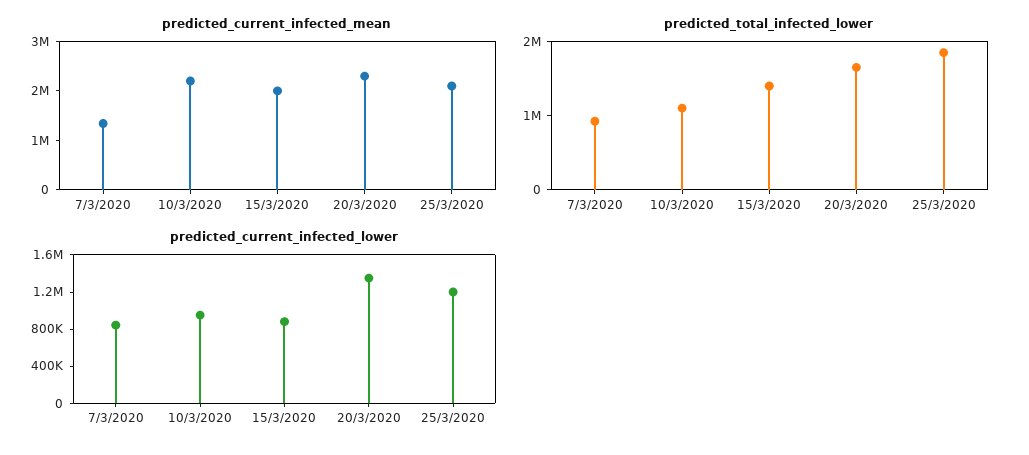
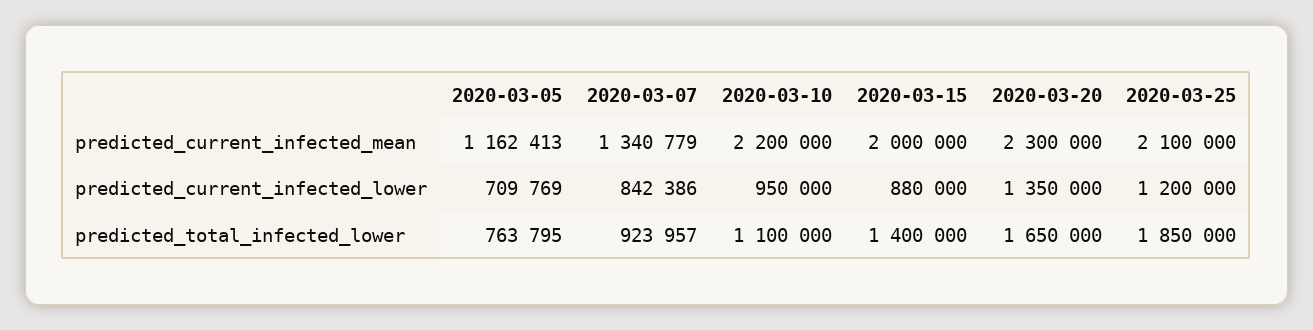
  {
    "predicted_current_infected_mean": {
      "7/3/2020": 1340779,
      "10/3/2020": 2200000,
      "15/3/2020": 2000000,
      "20/3/2020": 2300000,
-     "25/3/2020": 2100000
+     "25/3/2020": 2100000,
+     "2020-03-05": 1162413
    },
    "predicted_total_infected_lower": {
      "7/3/2020": 923957,
      "10/3/2020": 1100000,
      "15/3/2020": 1400000,
      "20/3/2020": 1650000,
-     "25/3/2020": 1850000
+     "25/3/2020": 1850000,
+     "2020-03-05": 763795
    },
    "predicted_current_infected_lower": {
      "7/3/2020": 842386,
      "10/3/2020": 950000,
      "15/3/2020": 880000,
      "20/3/2020": 1350000,
-     "25/3/2020": 1200000
+     "25/3/2020": 1200000,
+     "2020-03-05": 709769
    }
  }

